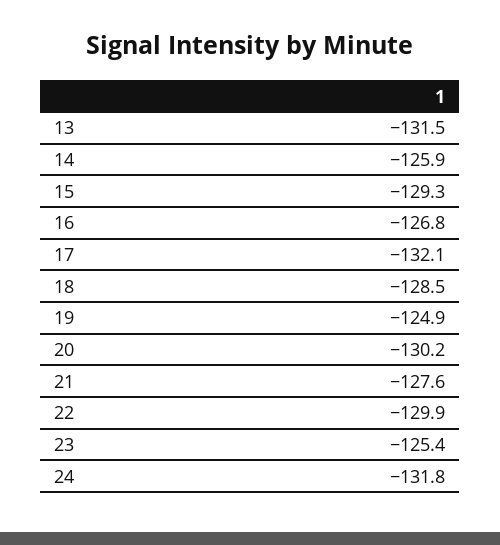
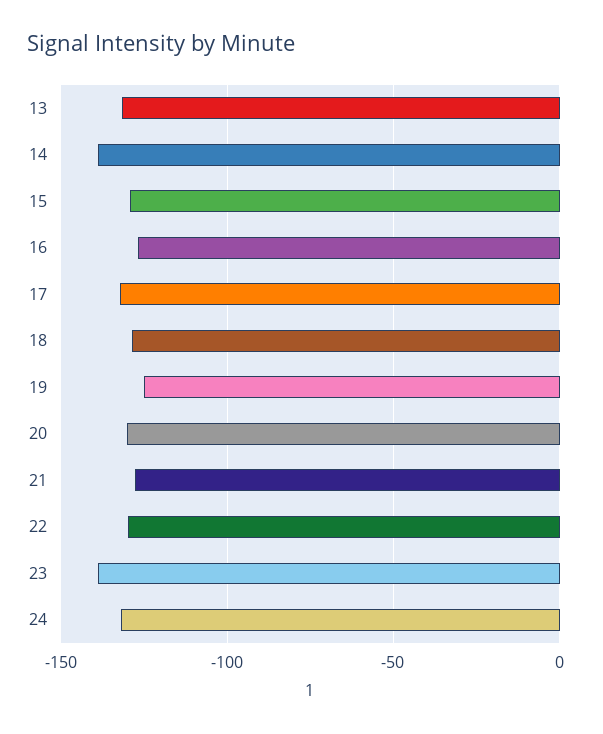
  {
    "13": -131.5,
-   "14": -125.9,
+   "14": -140,
    "15": -129.3,
    "16": -126.8,
    "17": -132.1,
    "18": -128.5,
    "19": -124.9,
    "20": -130.2,
    "21": -127.6,
    "22": -129.9,
-   "23": -125.4,
+   "23": -140,
    "24": -131.8
  }

